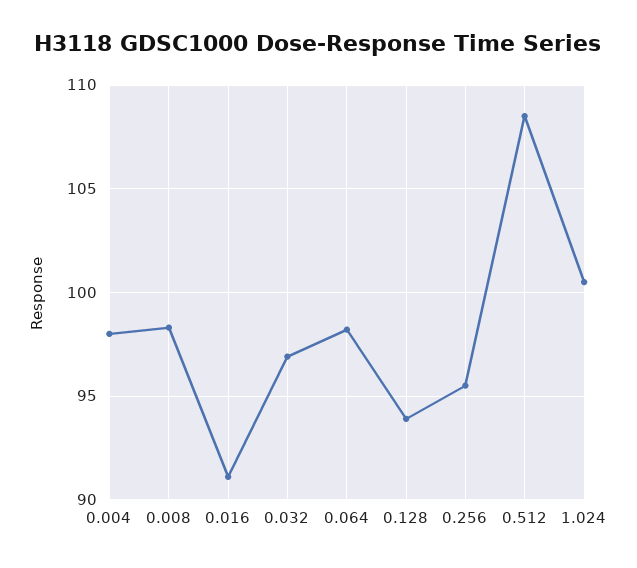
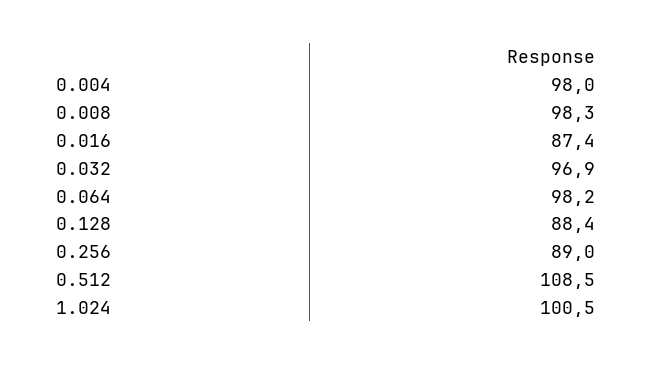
  {
    "0.004": 98,
    "0.008": 98.3,
-   "0.016": 91,
+   "0.016": 87.4,
    "0.032": 96.9,
    "0.064": 98.2,
-   "0.128": 94,
+   "0.128": 88.4,
-   "0.256": 95.5,
+   "0.256": 89,
    "0.512": 108.5,
    "1.024": 100.5
  }

